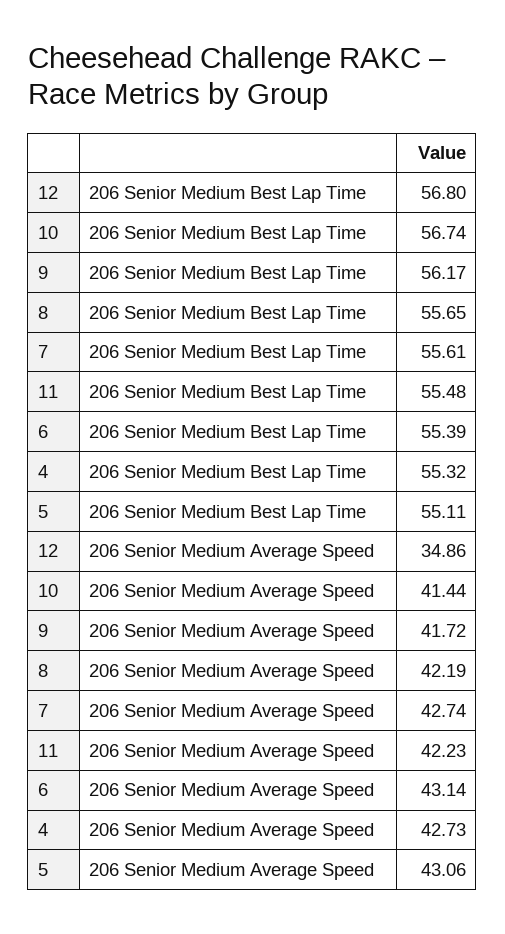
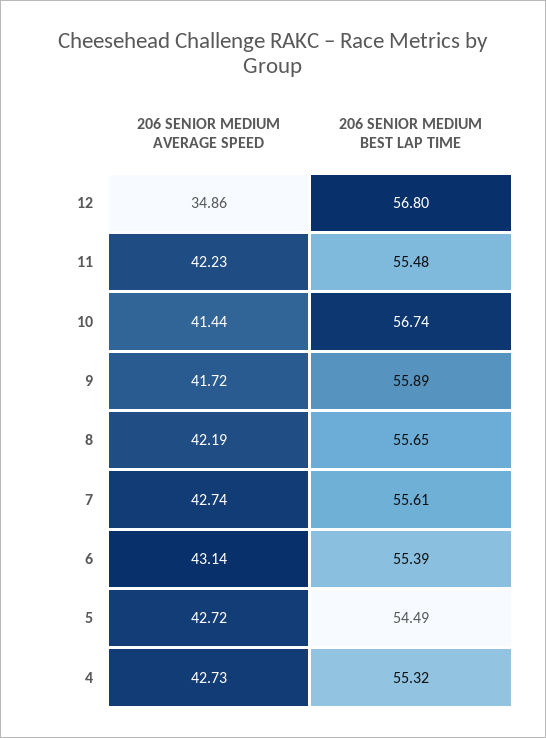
  {
    "12": {
      "206 Senior Medium Best Lap Time": 56.8,
      "206 Senior Medium Average Speed": 34.86
    },
    "10": {
      "206 Senior Medium Best Lap Time": 56.74,
      "206 Senior Medium Average Speed": 41.44
    },
    "9": {
-     "206 Senior Medium Best Lap Time": 56.17,
+     "206 Senior Medium Best Lap Time": 55.89,
      "206 Senior Medium Average Speed": 41.72
    },
    "8": {
      "206 Senior Medium Best Lap Time": 55.65,
      "206 Senior Medium Average Speed": 42.19
    },
    "7": {
      "206 Senior Medium Best Lap Time": 55.61,
      "206 Senior Medium Average Speed": 42.74
    },
    "11": {
      "206 Senior Medium Best Lap Time": 55.48,
      "206 Senior Medium Average Speed": 42.23
    },
    "6": {
      "206 Senior Medium Best Lap Time": 55.39,
      "206 Senior Medium Average Speed": 43.14
    },
    "4": {
      "206 Senior Medium Best Lap Time": 55.32,
      "206 Senior Medium Average Speed": 42.73
    },
    "5": {
-     "206 Senior Medium Best Lap Time": 55.11,
+     "206 Senior Medium Best Lap Time": 54.49,
-     "206 Senior Medium Average Speed": 43.06
+     "206 Senior Medium Average Speed": 42.72
    }
  }

